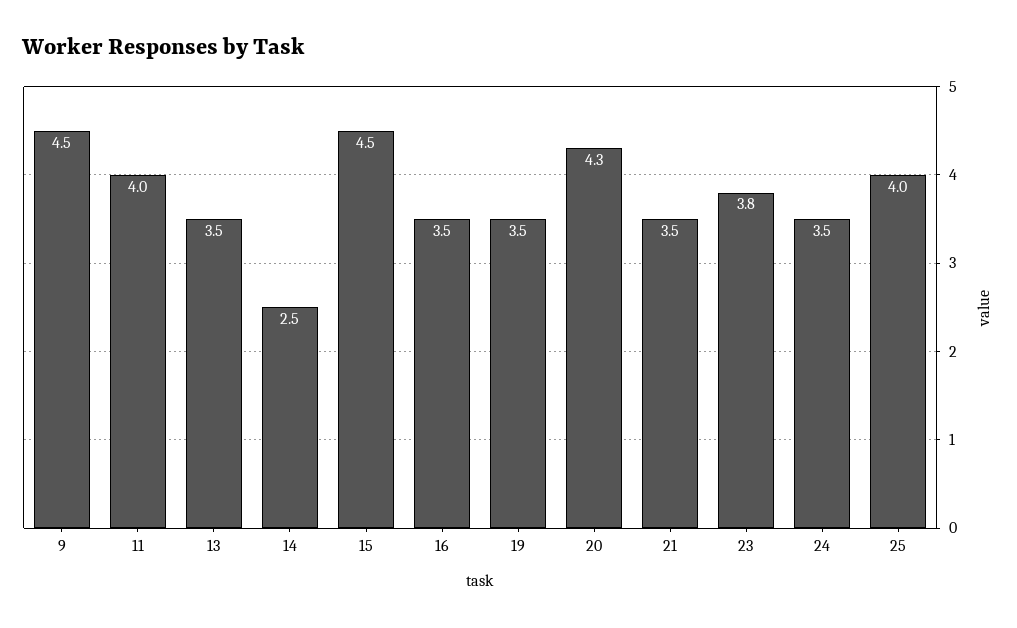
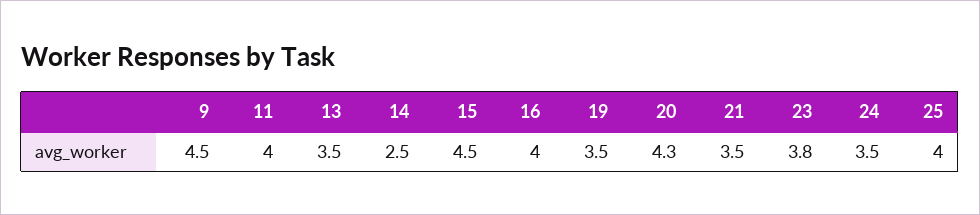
  {
    "9": 4.5,
    "11": 4,
    "13": 3.5,
    "14": 2.5,
    "15": 4.5,
-   "16": 3.5,
+   "16": 4,
    "19": 3.5,
    "20": 4.3,
    "21": 3.5,
    "23": 3.8,
    "24": 3.5,
    "25": 4
  }

